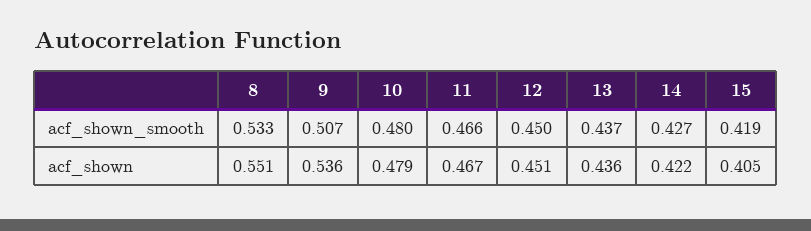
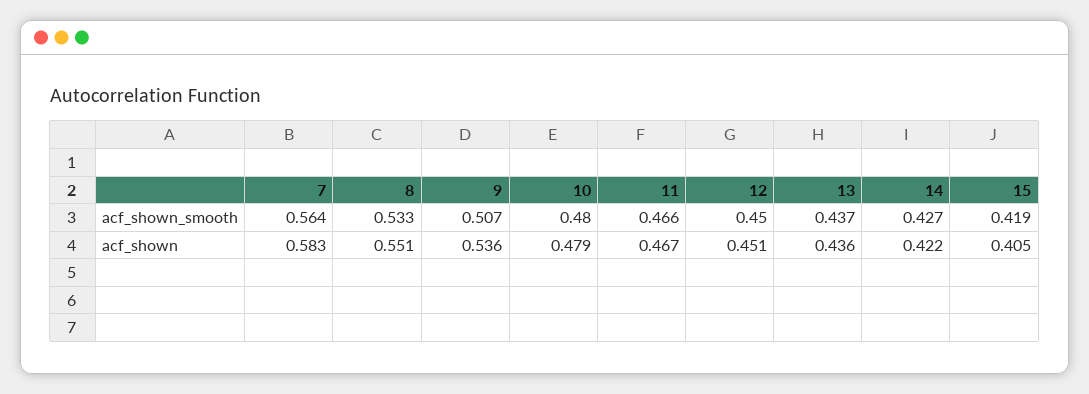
  {
    "8": {
      "acf_shown_smooth": 0.533,
      "acf_shown": 0.551
    },
    "9": {
      "acf_shown_smooth": 0.507,
      "acf_shown": 0.536
    },
    "10": {
      "acf_shown_smooth": 0.48,
      "acf_shown": 0.479
    },
    "11": {
      "acf_shown_smooth": 0.466,
      "acf_shown": 0.467
    },
    "12": {
      "acf_shown_smooth": 0.45,
      "acf_shown": 0.451
    },
    "13": {
      "acf_shown_smooth": 0.437,
      "acf_shown": 0.436
    },
    "14": {
      "acf_shown_smooth": 0.427,
      "acf_shown": 0.422
    },
    "15": {
      "acf_shown_smooth": 0.419,
      "acf_shown": 0.405
-   }
+   },
+   "7": {
+     "acf_shown_smooth": 0.564,
+     "acf_shown": 0.583
+   }
  }

